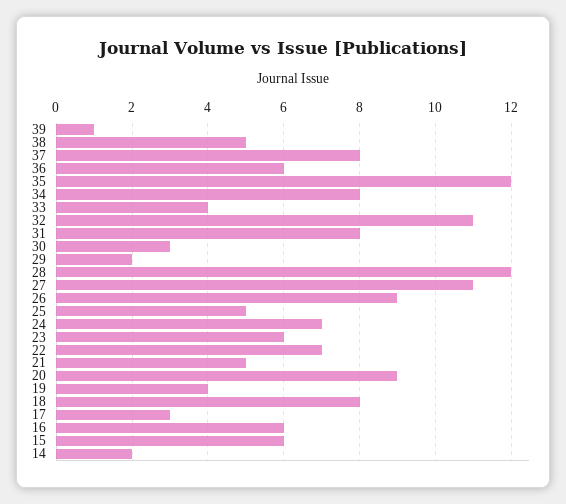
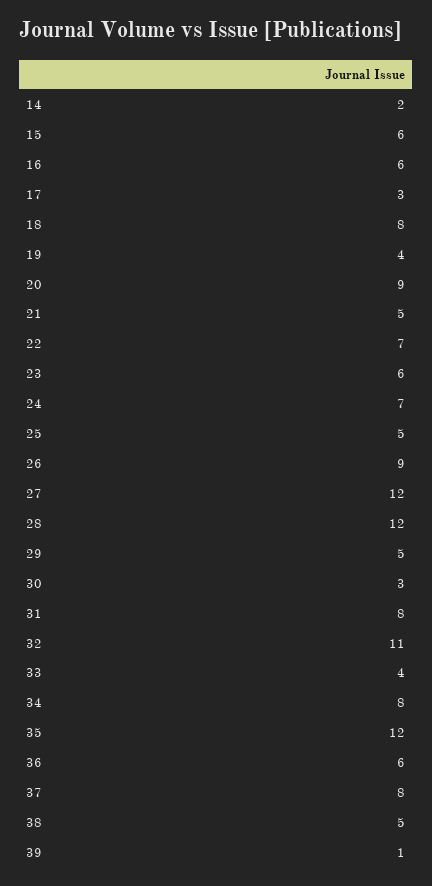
  {
    "39": 1,
    "38": 5,
    "37": 8,
    "36": 6,
    "35": 12,
    "34": 8,
    "33": 4,
    "32": 11,
    "31": 8,
    "30": 3,
-   "29": 2,
+   "29": 5,
    "28": 12,
-   "27": 11,
+   "27": 12,
    "26": 9,
    "25": 5,
    "24": 7,
    "23": 6,
    "22": 7,
    "21": 5,
    "20": 9,
    "19": 4,
    "18": 8,
    "17": 3,
    "16": 6,
    "15": 6,
    "14": 2
  }

